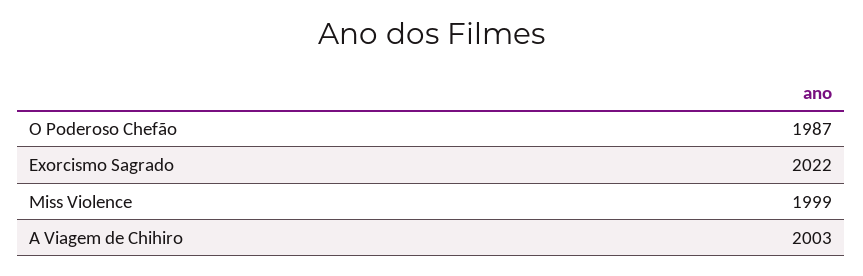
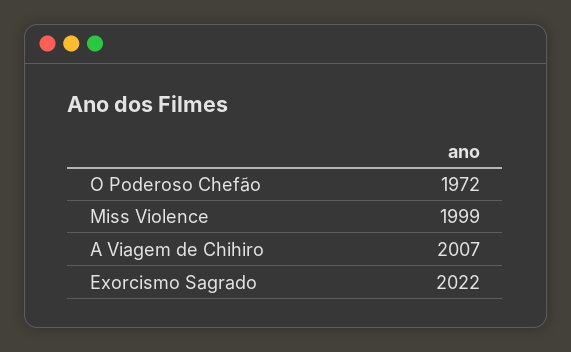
  {
-   "O Poderoso Chefão": 1987,
+   "O Poderoso Chefão": 1972,
    "Exorcismo Sagrado": 2022,
    "Miss Violence": 1999,
-   "A Viagem de Chihiro": 2003
+   "A Viagem de Chihiro": 2007
  }

